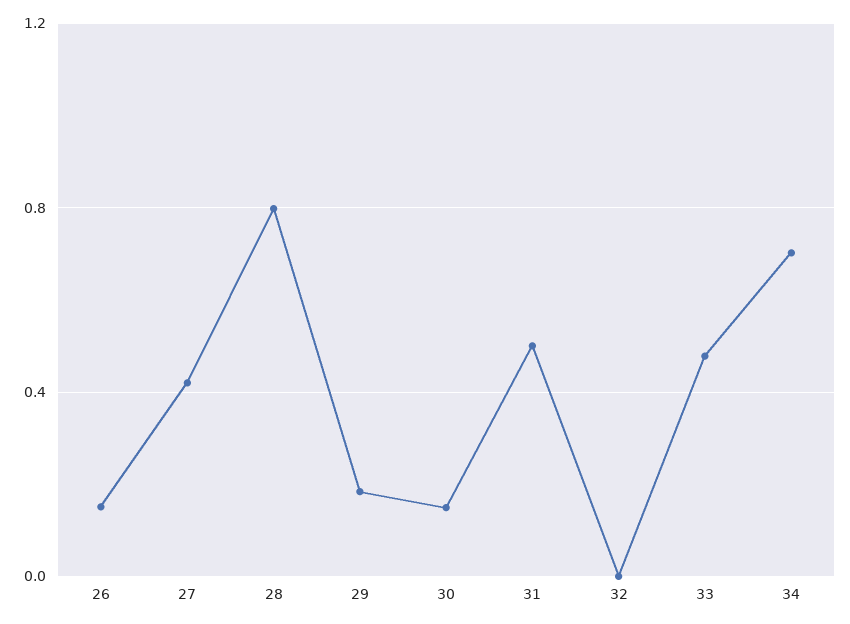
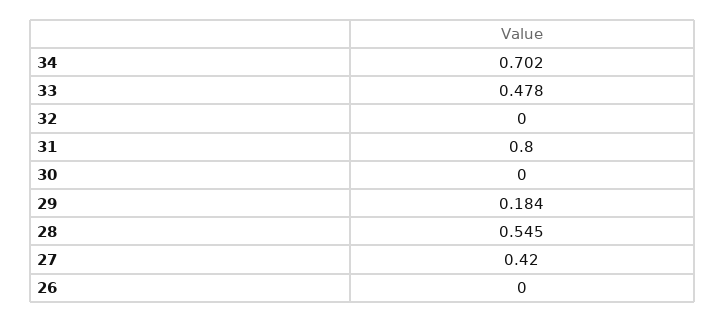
  {
-   "26": 0.15,
+   "26": 0,
    "27": 0.42,
-   "28": 0.8,
+   "28": 0.545,
    "29": 0.184,
-   "30": 0.15,
+   "30": 0,
-   "31": 0.5,
+   "31": 0.8,
    "32": 0,
    "33": 0.478,
    "34": 0.702
  }

